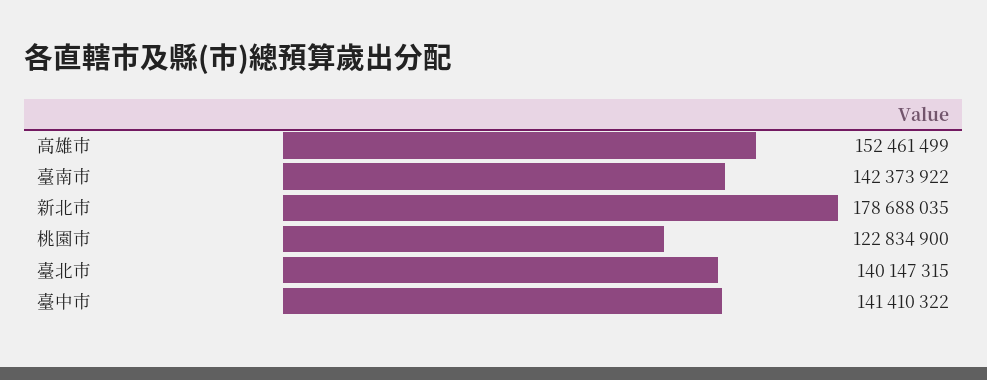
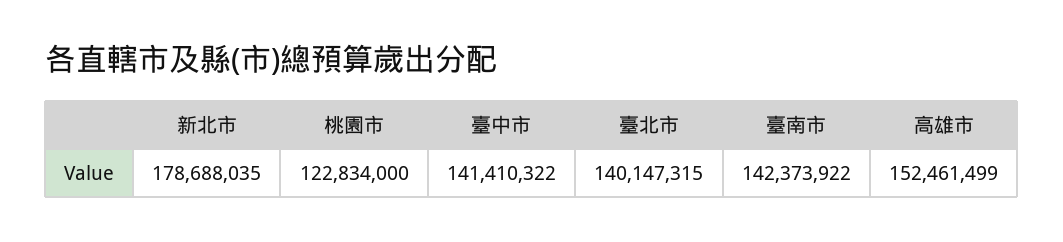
  {
    "高雄市": 152461499,
    "臺南市": 142373922,
    "新北市": 178688035,
-   "桃園市": 122834900,
+   "桃園市": 122834000,
    "臺北市": 140147315,
    "臺中市": 141410322
  }

